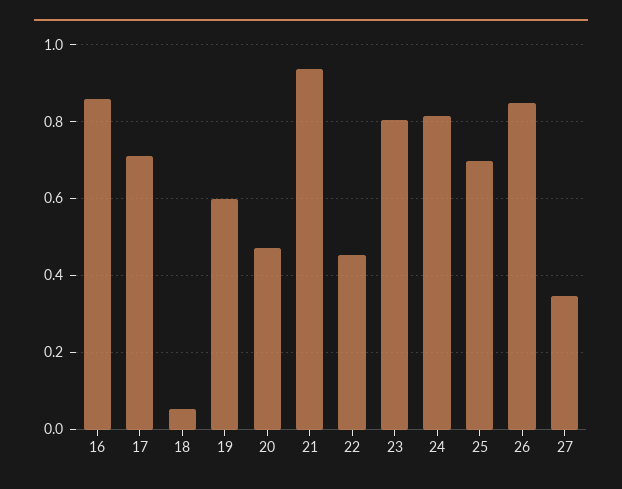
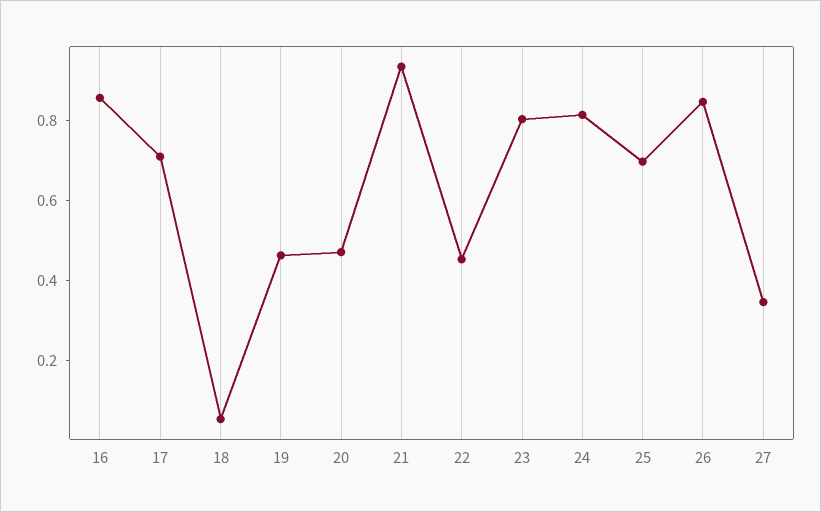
  {
    "16": 0.86,
    "17": 0.72,
    "18": 0.06,
-   "19": 0.6,
+   "19": 0.45,
    "20": 0.48,
    "21": 0.94,
    "22": 0.46,
    "23": 0.8,
    "24": 0.82,
    "25": 0.7,
    "26": 0.84,
    "27": 0.34
  }

